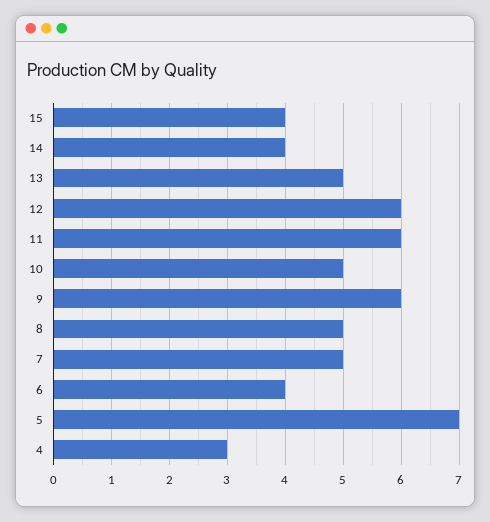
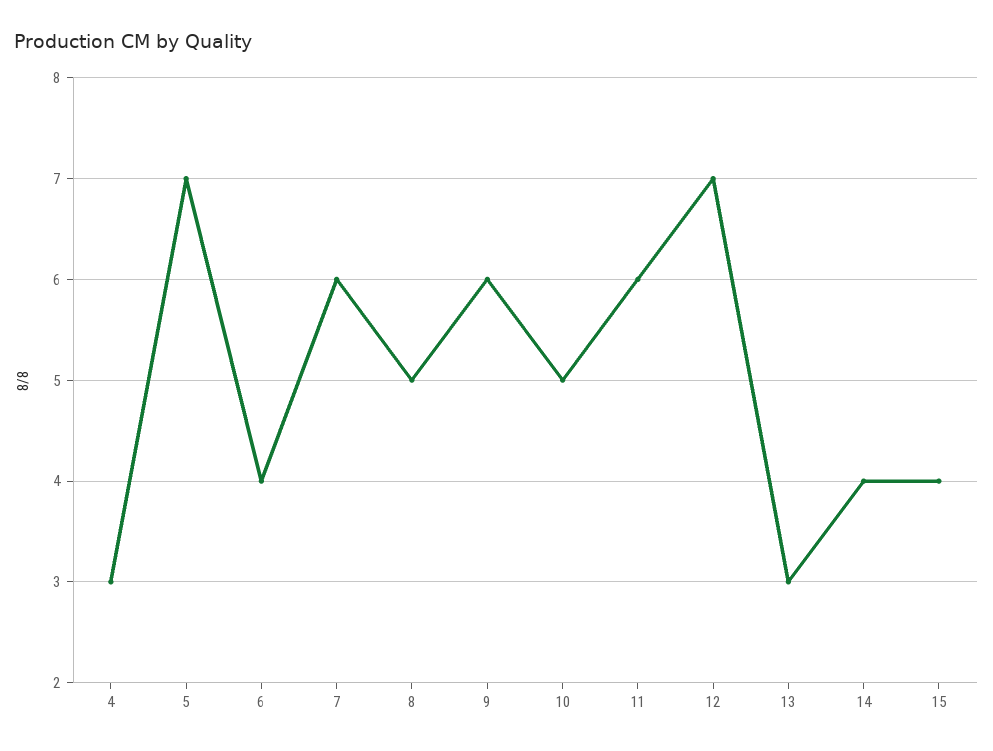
  {
    "15": 4,
    "14": 4,
-   "13": 5,
+   "13": 3,
-   "12": 6,
+   "12": 7,
    "11": 6,
    "10": 5,
    "9": 6,
    "8": 5,
-   "7": 5,
+   "7": 6,
    "6": 4,
    "5": 7,
    "4": 3
  }

